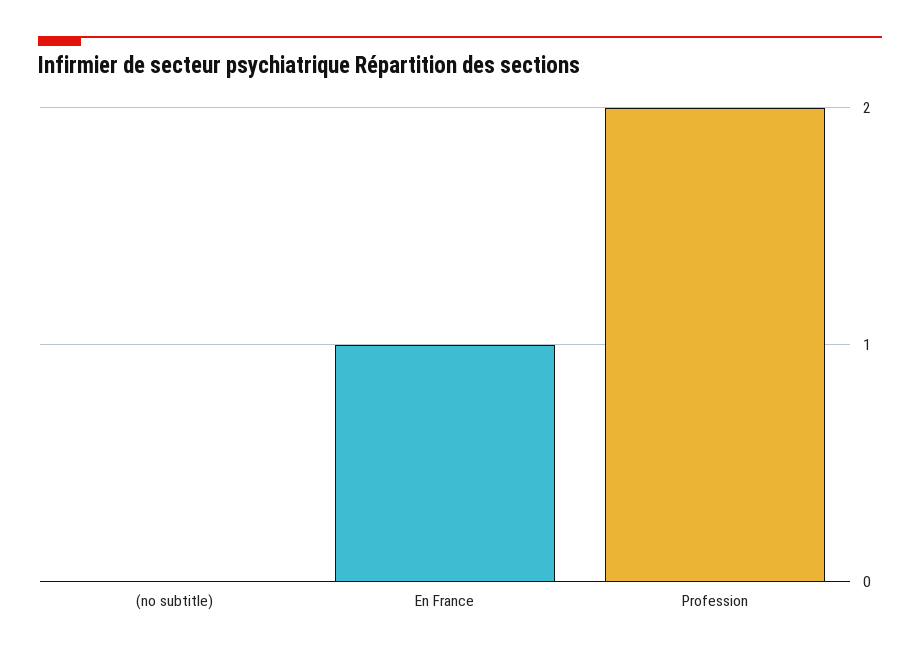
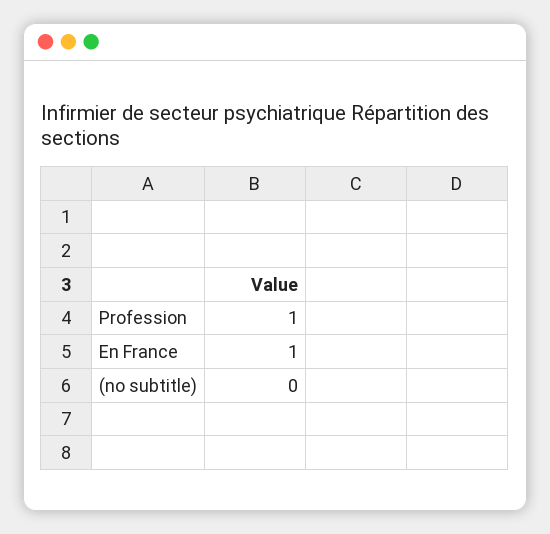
  {
    "(no subtitle)": 0,
    "En France": 1,
-   "Profession": 2
+   "Profession": 1
  }

